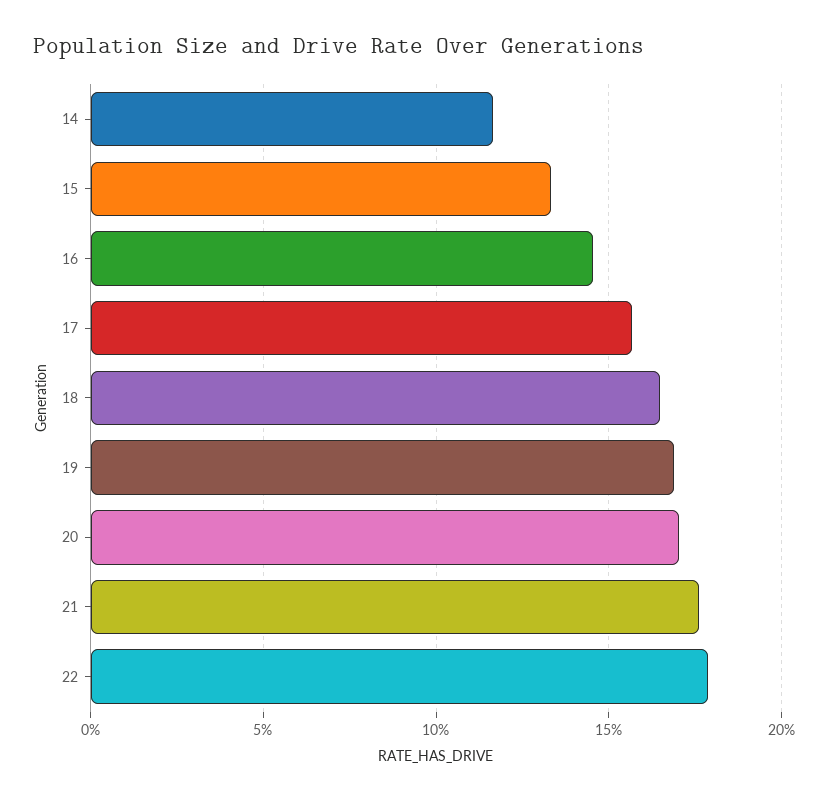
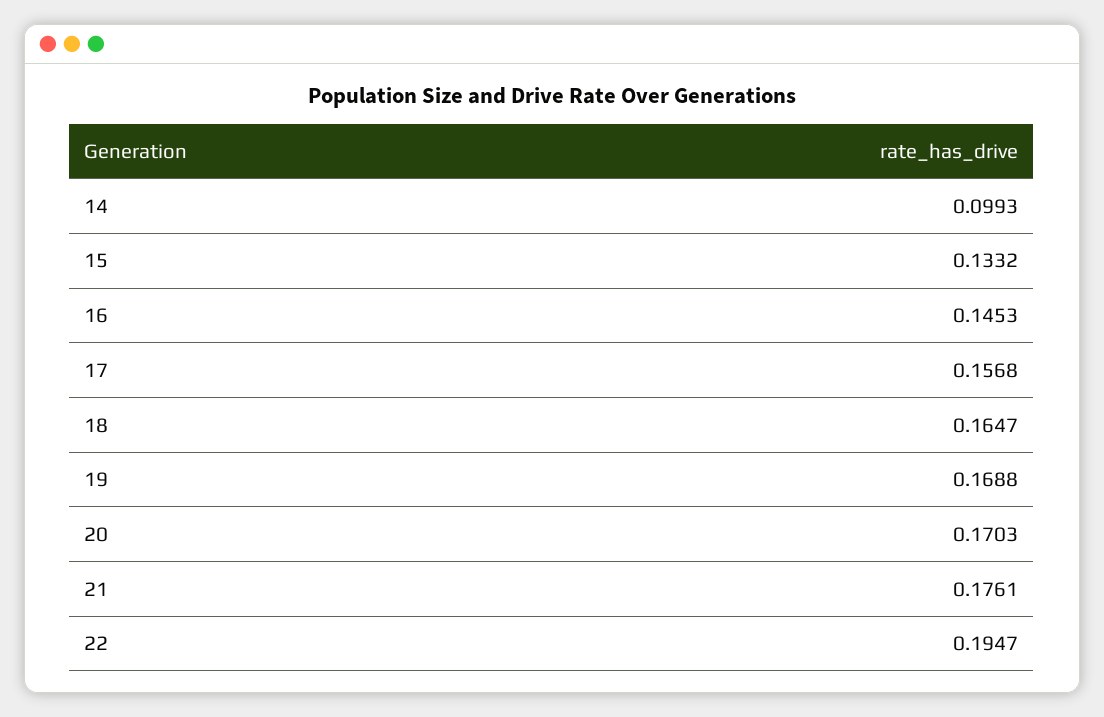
  {
-   "14": 0.115,
+   "14": 0.0993,
    "15": 0.1332,
    "16": 0.1453,
    "17": 0.1568,
    "18": 0.1647,
    "19": 0.1688,
    "20": 0.1703,
    "21": 0.1761,
-   "22": 0.18
+   "22": 0.1947
  }

